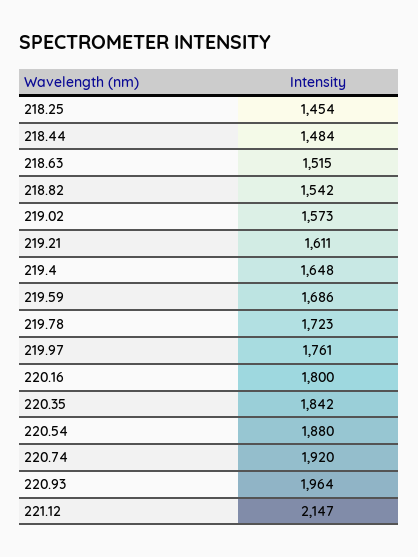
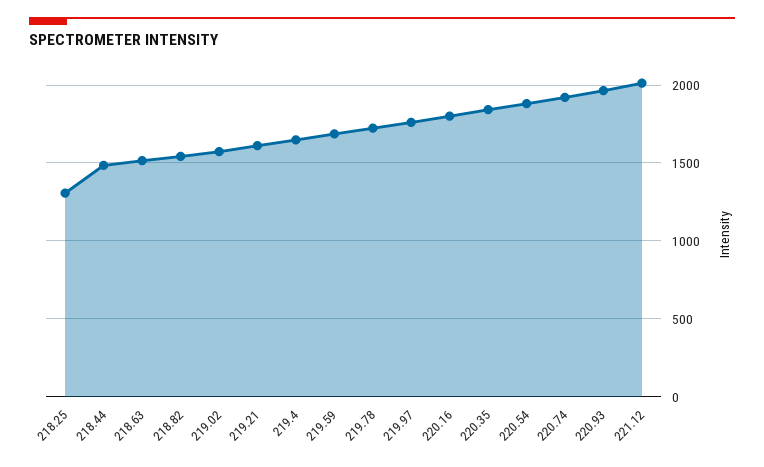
  {
-   "218.25": 1454,
+   "218.25": 1300,
    "218.44": 1484,
    "218.63": 1515,
    "218.82": 1542,
    "219.02": 1573,
    "219.21": 1611,
    "219.4": 1648,
    "219.59": 1686,
    "219.78": 1723,
    "219.97": 1761,
    "220.16": 1800,
    "220.35": 1842,
    "220.54": 1880,
    "220.74": 1920,
    "220.93": 1964,
-   "221.12": 2147
+   "221.12": 2000
  }

